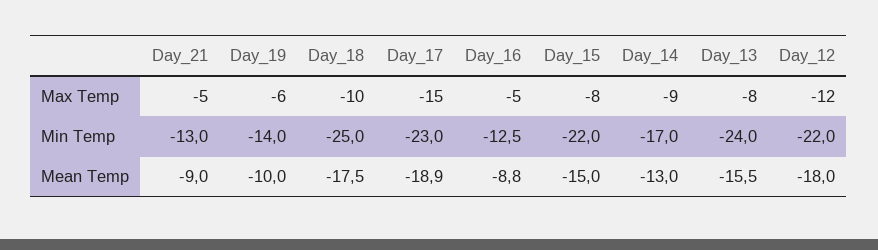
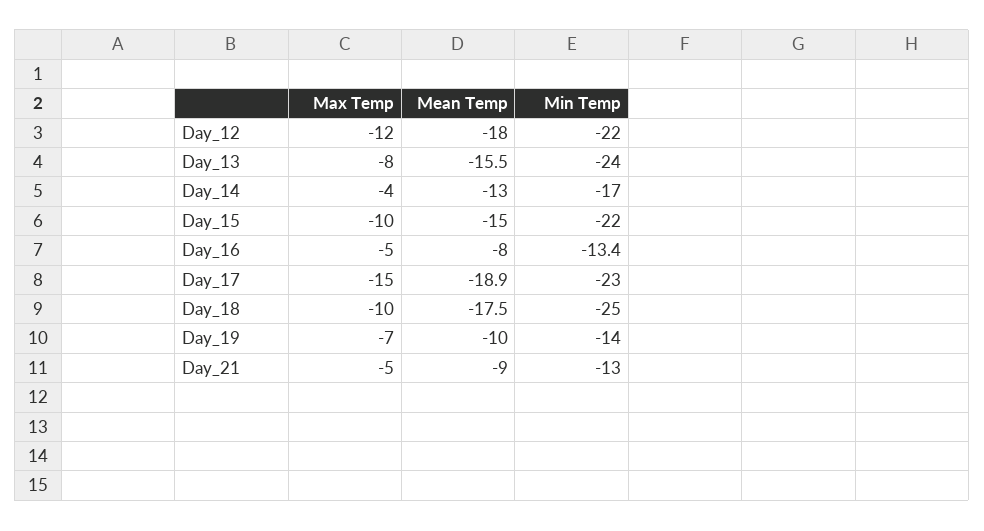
  {
    "Day_21": {
      "Max Temp": -5,
      "Min Temp": -13,
      "Mean Temp": -9
    },
    "Day_19": {
-     "Max Temp": -6,
+     "Max Temp": -7,
      "Min Temp": -14,
      "Mean Temp": -10
    },
    "Day_18": {
      "Max Temp": -10,
      "Min Temp": -25,
      "Mean Temp": -17.5
    },
    "Day_17": {
      "Max Temp": -15,
      "Min Temp": -23,
      "Mean Temp": -18.9
    },
    "Day_16": {
      "Max Temp": -5,
-     "Min Temp": -12.5,
+     "Min Temp": -13.4,
-     "Mean Temp": -8.8
+     "Mean Temp": -8
    },
    "Day_15": {
-     "Max Temp": -8,
+     "Max Temp": -10,
      "Min Temp": -22,
      "Mean Temp": -15
    },
    "Day_14": {
-     "Max Temp": -9,
+     "Max Temp": -4,
      "Min Temp": -17,
      "Mean Temp": -13
    },
    "Day_13": {
      "Max Temp": -8,
      "Min Temp": -24,
      "Mean Temp": -15.5
    },
    "Day_12": {
      "Max Temp": -12,
      "Min Temp": -22,
      "Mean Temp": -18
    }
  }

